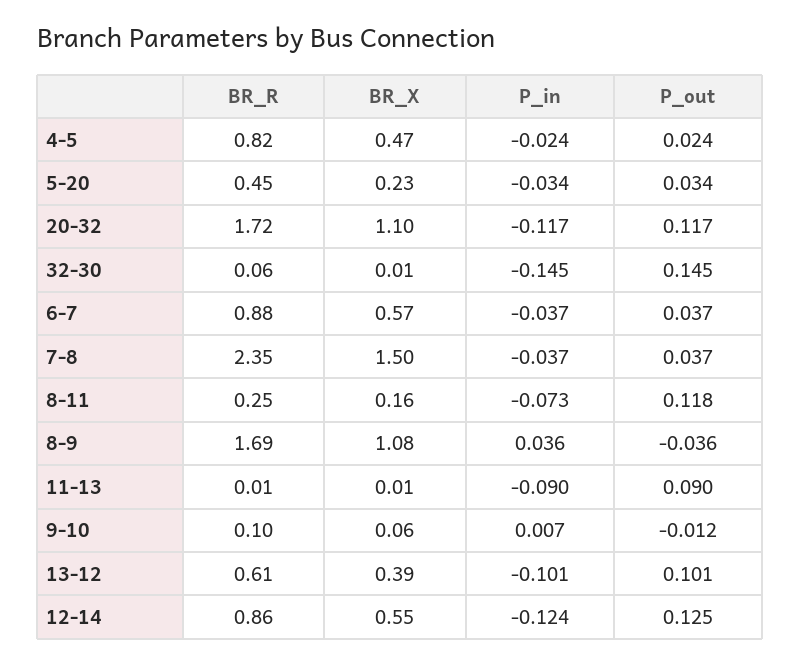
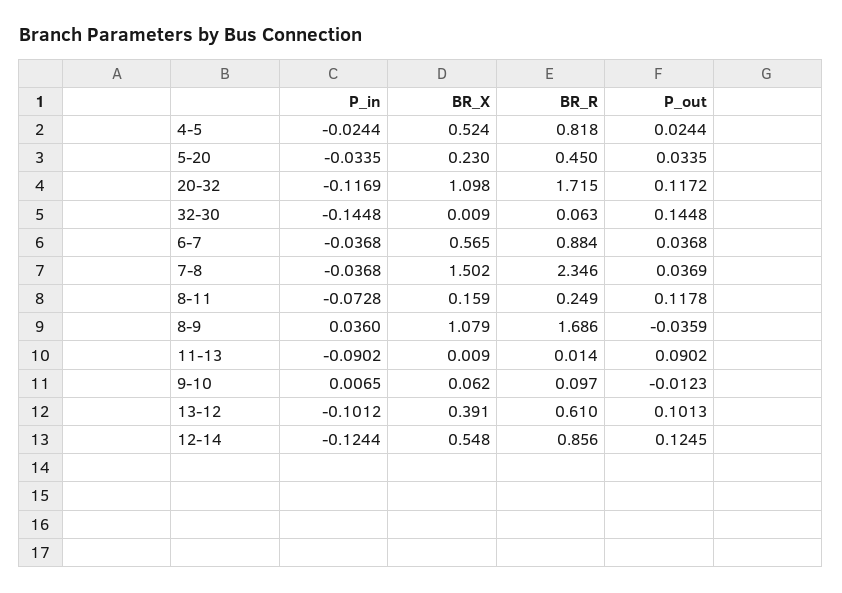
  {
    "BR_R": {
      "4-5": 0.818,
      "5-20": 0.45,
      "20-32": 1.715,
      "32-30": 0.063,
      "6-7": 0.884,
      "7-8": 2.346,
      "8-11": 0.249,
      "8-9": 1.686,
      "11-13": 0.014,
      "9-10": 0.097,
      "13-12": 0.61,
      "12-14": 0.856
    },
    "BR_X": {
-     "4-5": 0.47,
+     "4-5": 0.524,
      "5-20": 0.23,
      "20-32": 1.098,
      "32-30": 0.009,
      "6-7": 0.565,
      "7-8": 1.502,
      "8-11": 0.159,
      "8-9": 1.079,
      "11-13": 0.009,
      "9-10": 0.062,
      "13-12": 0.391,
      "12-14": 0.548
    },
    "P_in": {
      "4-5": -0.0244,
      "5-20": -0.0335,
      "20-32": -0.1169,
      "32-30": -0.1448,
      "6-7": -0.0368,
      "7-8": -0.0368,
      "8-11": -0.0728,
      "8-9": 0.036,
      "11-13": -0.0902,
      "9-10": 0.0065,
      "13-12": -0.1012,
      "12-14": -0.1244
    },
    "P_out": {
      "4-5": 0.0244,
      "5-20": 0.0335,
      "20-32": 0.1172,
      "32-30": 0.1448,
      "6-7": 0.0368,
      "7-8": 0.0369,
      "8-11": 0.1178,
      "8-9": -0.0359,
      "11-13": 0.0902,
      "9-10": -0.0123,
      "13-12": 0.1013,
      "12-14": 0.1245
    }
  }

